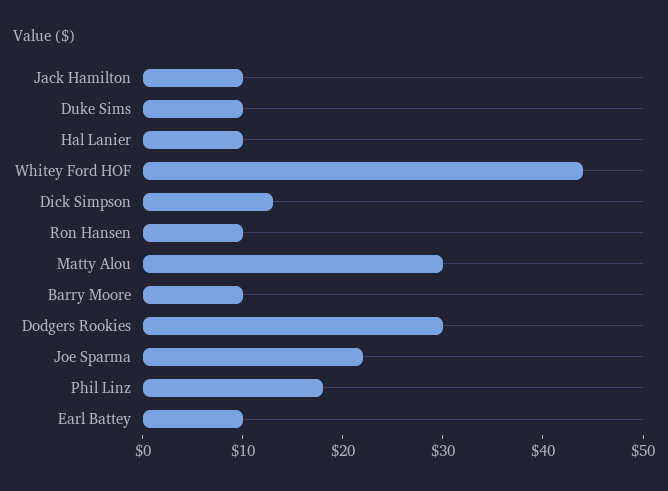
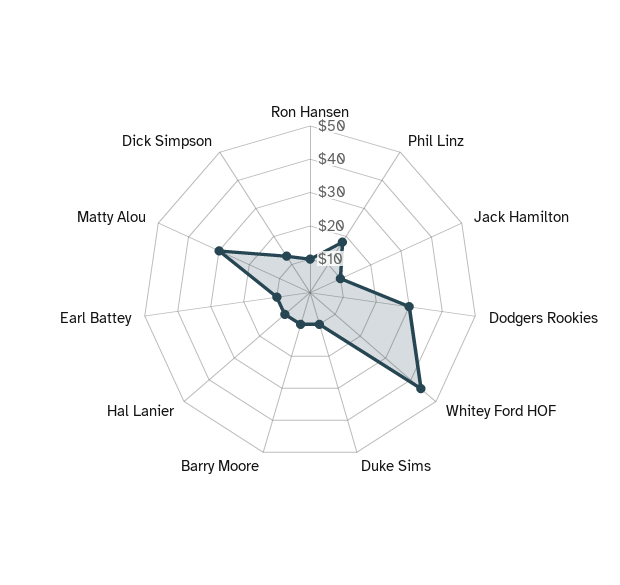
  {
    "Jack Hamilton": 10,
    "Duke Sims": 10,
    "Hal Lanier": 10,
    "Whitey Ford HOF": 44,
    "Dick Simpson": 13,
    "Ron Hansen": 10,
    "Matty Alou": 30,
    "Barry Moore": 10,
    "Dodgers Rookies": 30,
-   "Joe Sparma": 22,
    "Phil Linz": 18,
    "Earl Battey": 10
  }

